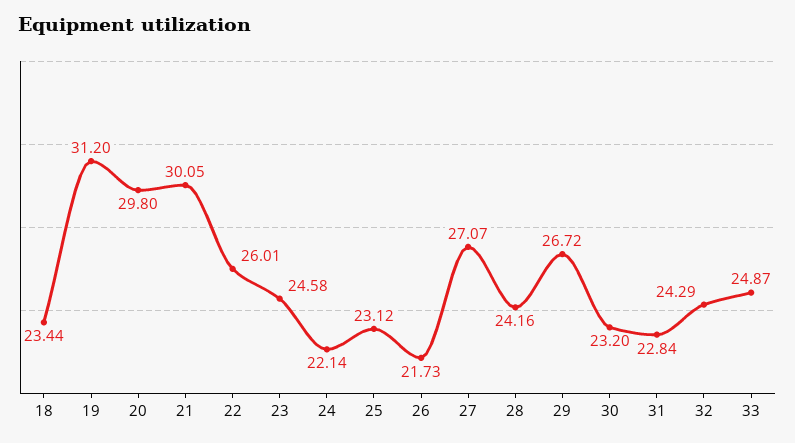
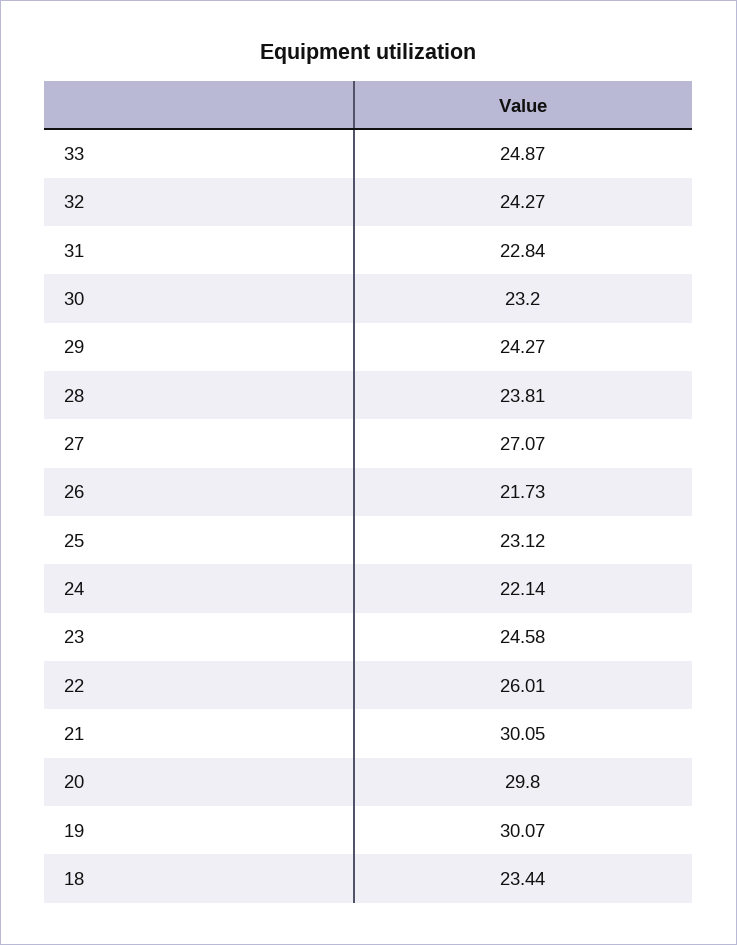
  {
    "18": 23.44,
-   "19": 31.2,
+   "19": 30.07,
    "20": 29.8,
    "21": 30.05,
    "22": 26.01,
    "23": 24.58,
    "24": 22.14,
    "25": 23.12,
    "26": 21.73,
    "27": 27.07,
-   "28": 24.16,
+   "28": 23.81,
-   "29": 26.72,
+   "29": 24.27,
    "30": 23.2,
    "31": 22.84,
-   "32": 24.29,
+   "32": 24.27,
    "33": 24.87
  }

